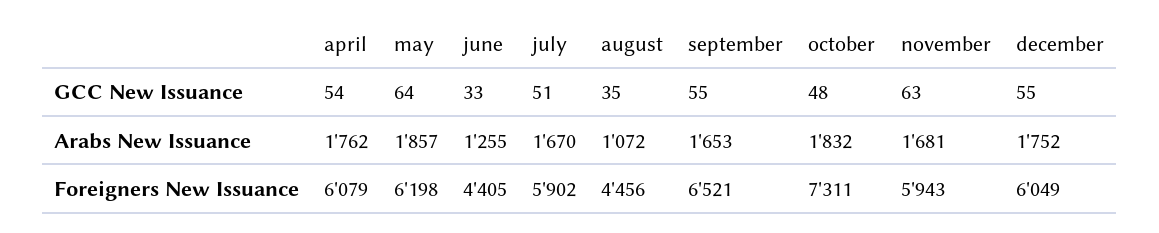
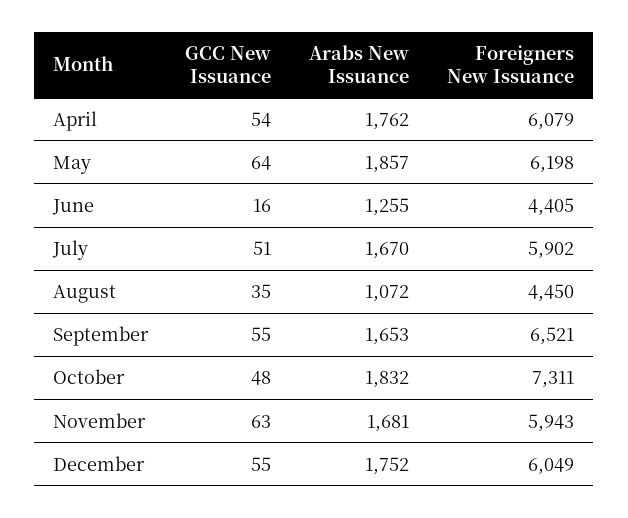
  {
    "april": {
      "GCC New Issuance": 54,
      "Arabs New Issuance": 1762,
      "Foreigners New Issuance": 6079
    },
    "may": {
      "GCC New Issuance": 64,
      "Arabs New Issuance": 1857,
      "Foreigners New Issuance": 6198
    },
    "june": {
-     "GCC New Issuance": 33,
+     "GCC New Issuance": 16,
      "Arabs New Issuance": 1255,
      "Foreigners New Issuance": 4405
    },
    "july": {
      "GCC New Issuance": 51,
      "Arabs New Issuance": 1670,
      "Foreigners New Issuance": 5902
    },
    "august": {
      "GCC New Issuance": 35,
      "Arabs New Issuance": 1072,
-     "Foreigners New Issuance": 4456
+     "Foreigners New Issuance": 4450
    },
    "september": {
      "GCC New Issuance": 55,
      "Arabs New Issuance": 1653,
      "Foreigners New Issuance": 6521
    },
    "october": {
      "GCC New Issuance": 48,
      "Arabs New Issuance": 1832,
      "Foreigners New Issuance": 7311
    },
    "november": {
      "GCC New Issuance": 63,
      "Arabs New Issuance": 1681,
      "Foreigners New Issuance": 5943
    },
    "december": {
      "GCC New Issuance": 55,
      "Arabs New Issuance": 1752,
      "Foreigners New Issuance": 6049
    }
  }

